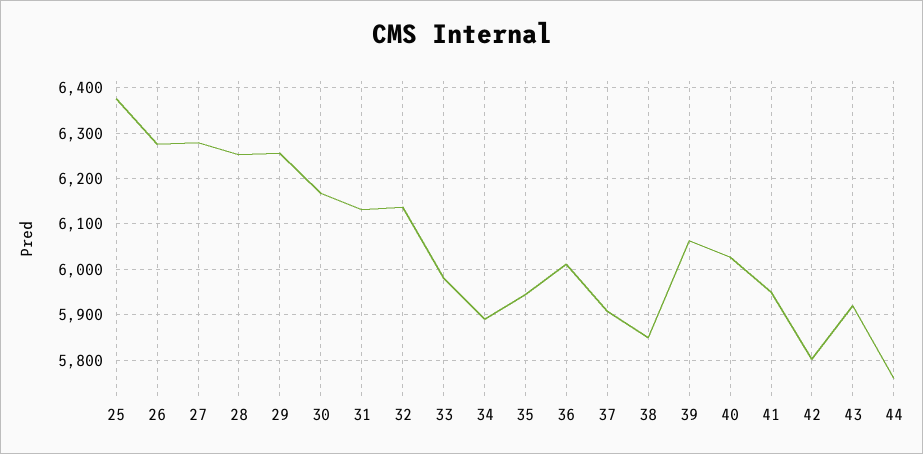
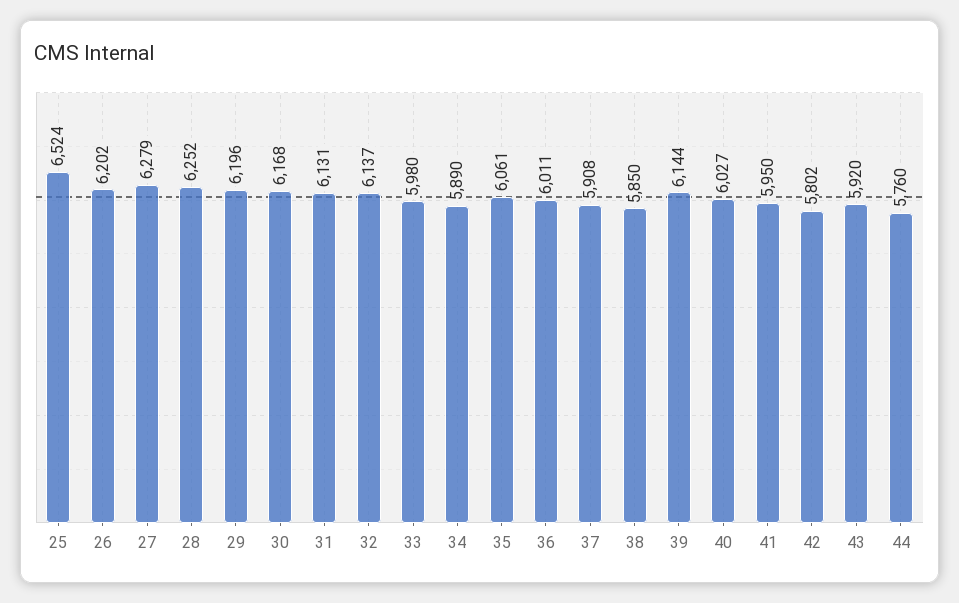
  {
-   "25": 6380,
+   "25": 6524,
-   "26": 6280,
+   "26": 6202,
    "27": 6279,
    "28": 6252,
-   "29": 6260,
+   "29": 6196,
    "30": 6168,
    "31": 6131,
    "32": 6137,
    "33": 5980,
    "34": 5890,
-   "35": 5940,
+   "35": 6061,
    "36": 6011,
    "37": 5908,
    "38": 5850,
-   "39": 6060,
+   "39": 6144,
    "40": 6027,
    "41": 5950,
    "42": 5802,
    "43": 5920,
    "44": 5760
  }

